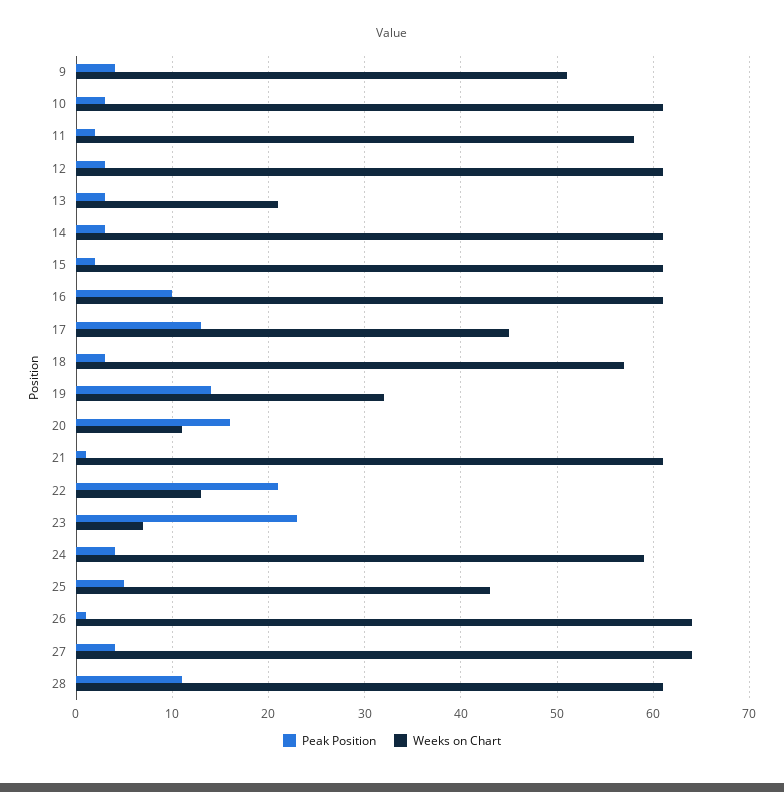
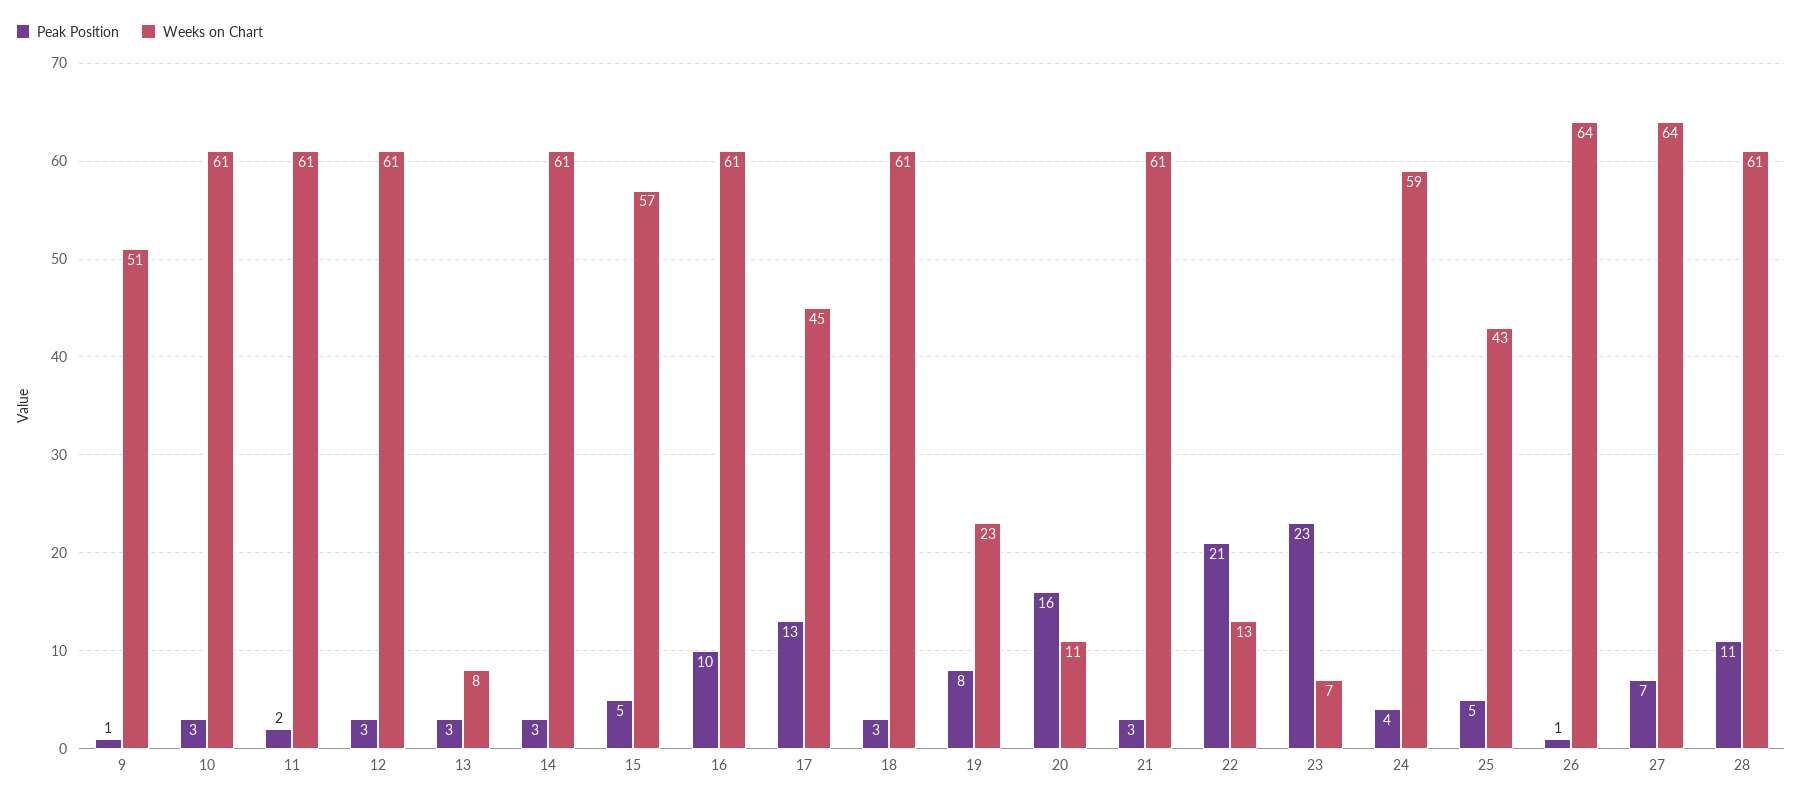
  {
    "Peak Position": {
-     "9": 4,
+     "9": 1,
      "10": 3,
      "11": 2,
      "12": 3,
      "13": 3,
      "14": 3,
-     "15": 2,
+     "15": 5,
      "16": 10,
      "17": 13,
      "18": 3,
-     "19": 14,
+     "19": 8,
      "20": 16,
-     "21": 1,
+     "21": 3,
      "22": 21,
      "23": 23,
      "24": 4,
      "25": 5,
      "26": 1,
-     "27": 4,
+     "27": 7,
      "28": 11
    },
    "Weeks on Chart": {
      "9": 51,
      "10": 61,
-     "11": 58,
+     "11": 61,
      "12": 61,
-     "13": 21,
+     "13": 8,
      "14": 61,
-     "15": 61,
+     "15": 57,
      "16": 61,
      "17": 45,
-     "18": 57,
+     "18": 61,
-     "19": 32,
+     "19": 23,
      "20": 11,
      "21": 61,
      "22": 13,
      "23": 7,
      "24": 59,
      "25": 43,
      "26": 64,
      "27": 64,
      "28": 61
    }
  }

